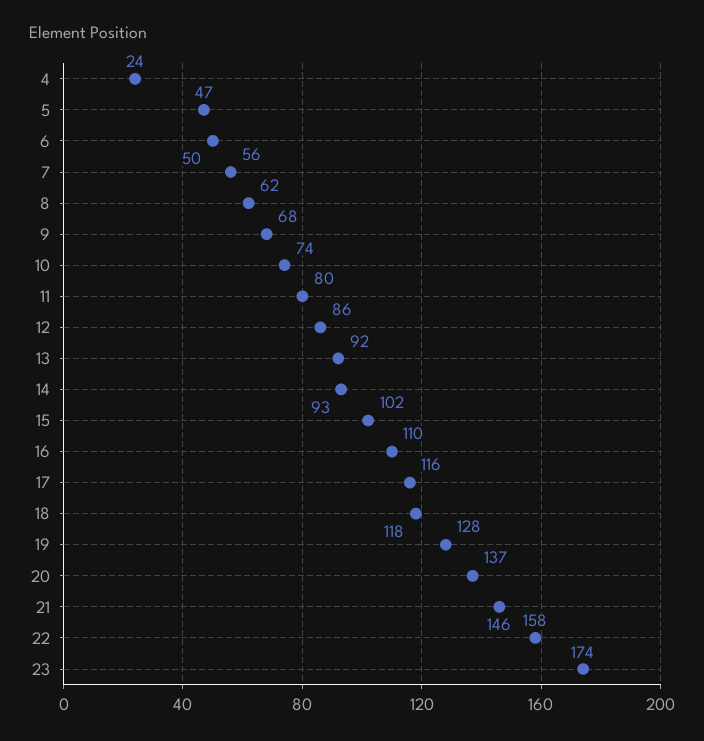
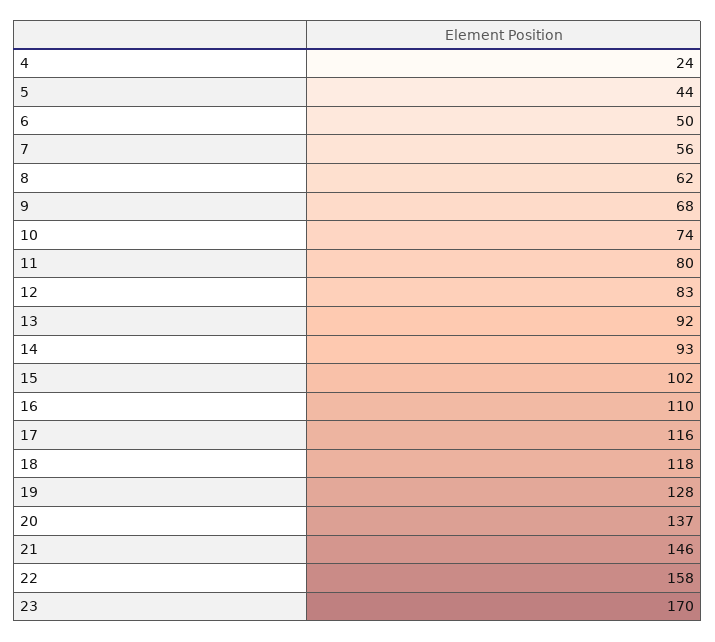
  {
    "4": 24,
-   "5": 47,
+   "5": 44,
    "6": 50,
    "7": 56,
    "8": 62,
    "9": 68,
    "10": 74,
    "11": 80,
-   "12": 86,
+   "12": 83,
    "13": 92,
    "14": 93,
    "15": 102,
    "16": 110,
    "17": 116,
    "18": 118,
    "19": 128,
    "20": 137,
    "21": 146,
    "22": 158,
-   "23": 174
+   "23": 170
  }

